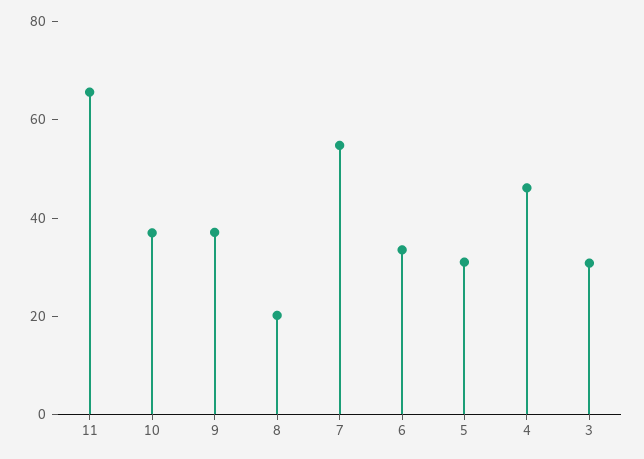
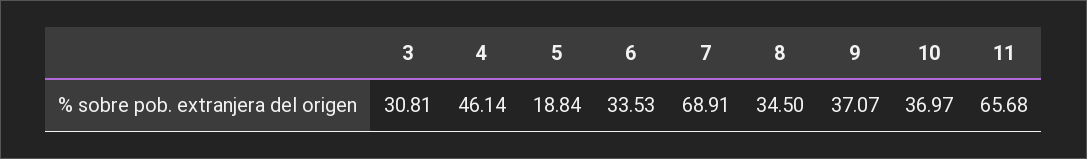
  {
    "11": 65.68,
    "10": 36.97,
    "9": 37.07,
-   "8": 20,
+   "8": 34.5,
-   "7": 55,
+   "7": 68.91,
    "6": 33.53,
-   "5": 30,
+   "5": 18.84,
    "4": 46.14,
    "3": 30.81
  }

